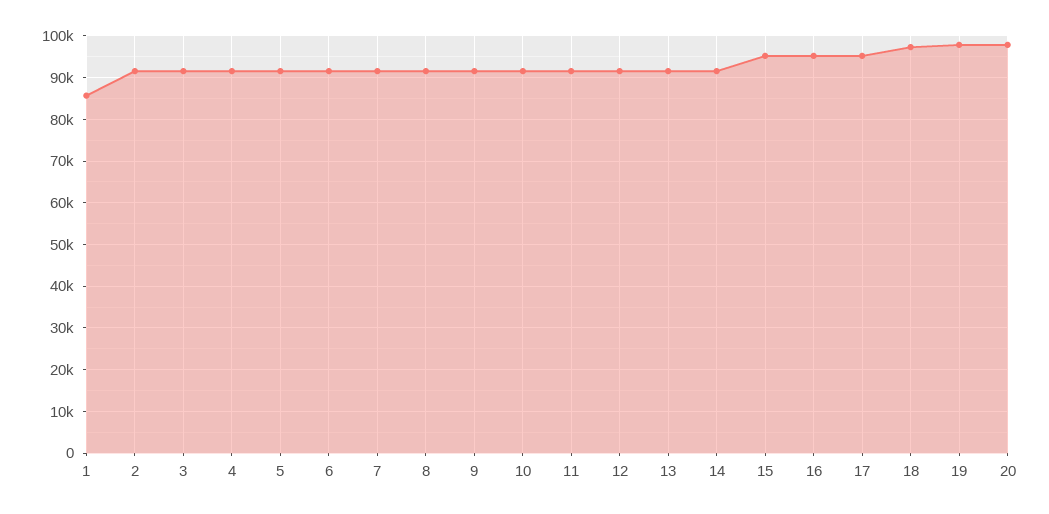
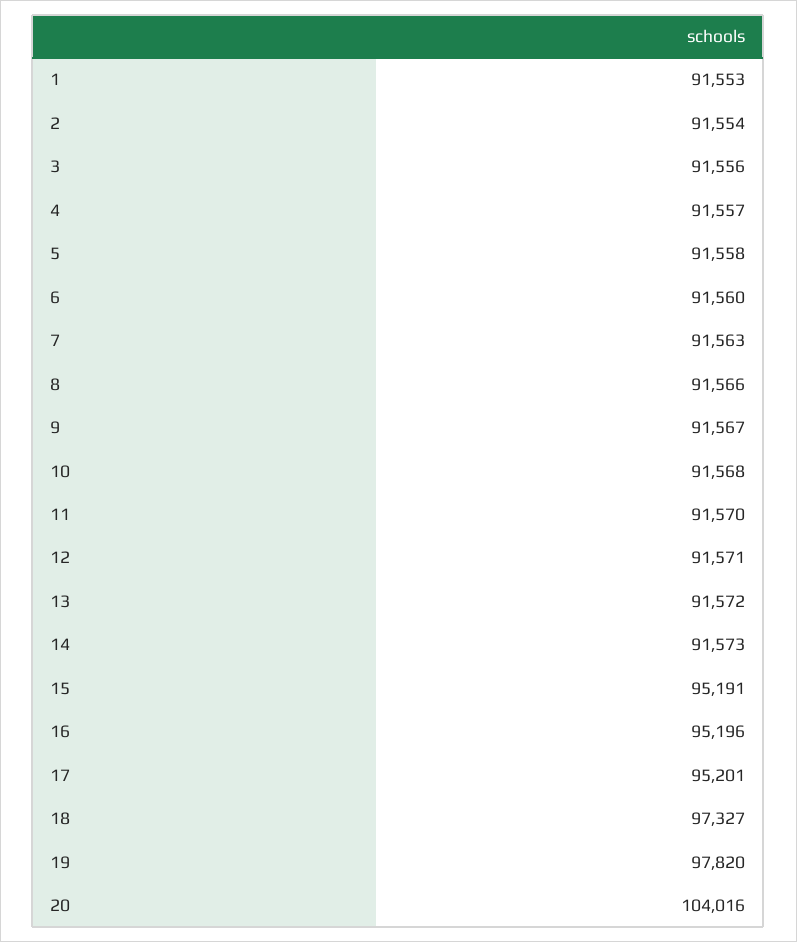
  {
-   "1": 86000,
+   "1": 91553,
    "2": 91554,
    "3": 91556,
    "4": 91557,
    "5": 91558,
    "6": 91560,
    "7": 91563,
    "8": 91566,
    "9": 91567,
    "10": 91568,
    "11": 91570,
    "12": 91571,
    "13": 91572,
    "14": 91573,
    "15": 95191,
    "16": 95196,
    "17": 95201,
    "18": 97327,
    "19": 97820,
-   "20": 98000
+   "20": 104016
  }

